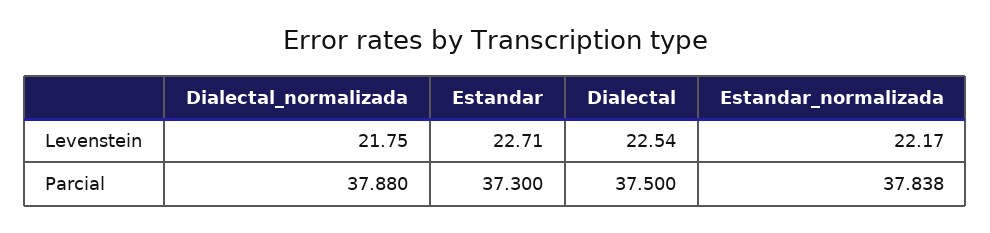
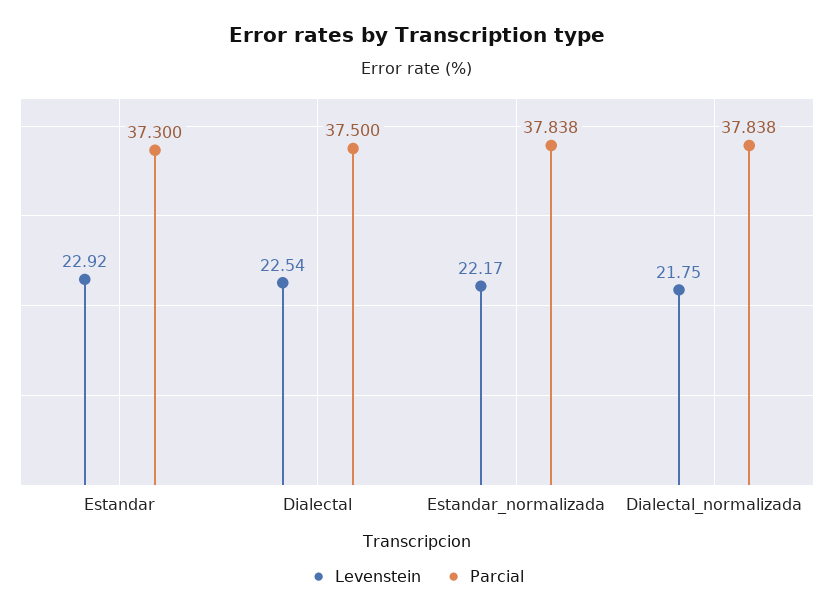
  {
    "Levenstein": {
      "Dialectal_normalizada": 21.75,
-     "Estandar": 22.71,
+     "Estandar": 22.92,
      "Dialectal": 22.54,
      "Estandar_normalizada": 22.17
    },
    "Parcial": {
-     "Dialectal_normalizada": 37.88,
+     "Dialectal_normalizada": 37.838,
      "Estandar": 37.3,
      "Dialectal": 37.5,
      "Estandar_normalizada": 37.838
    }
  }

